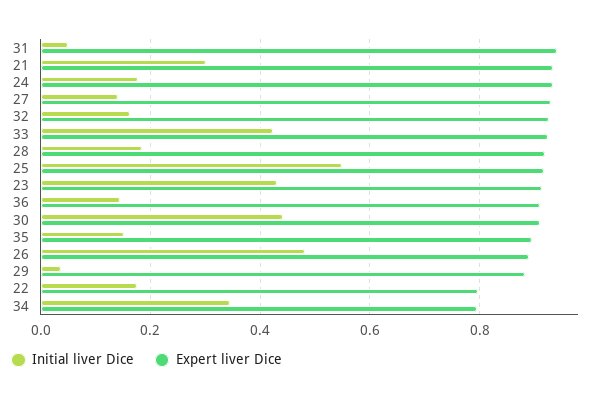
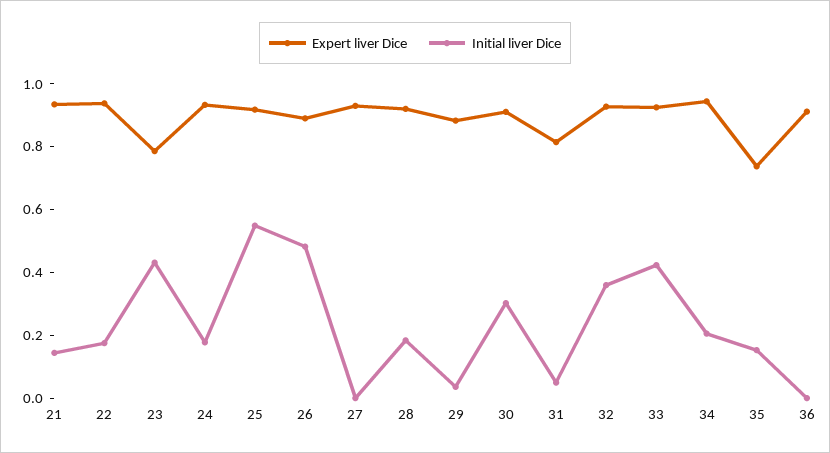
  {
    "Initial liver Dice": {
      "31": 0.04,
-     "21": 0.3,
+     "21": 0.15,
      "24": 0.18,
-     "27": 0.14,
+     "27": 0,
-     "32": 0.16,
+     "32": 0.35,
      "33": 0.42,
      "28": 0.18,
      "25": 0.54,
      "23": 0.44,
-     "36": 0.14,
+     "36": 0,
-     "30": 0.44,
+     "30": 0.3,
      "35": 0.16,
      "26": 0.48,
      "29": 0.04,
      "22": 0.18,
-     "34": 0.34
+     "34": 0.2
    },
    "Expert liver Dice": {
-     "31": 0.94,
+     "31": 0.8,
      "21": 0.94,
      "24": 0.94,
      "27": 0.92,
      "32": 0.92,
      "33": 0.92,
      "28": 0.92,
      "25": 0.92,
-     "23": 0.92,
+     "23": 0.8,
      "36": 0.92,
      "30": 0.92,
-     "35": 0.9,
+     "35": 0.75,
      "26": 0.9,
      "29": 0.88,
-     "22": 0.8,
+     "22": 0.95,
-     "34": 0.8
+     "34": 0.95
    }
  }

